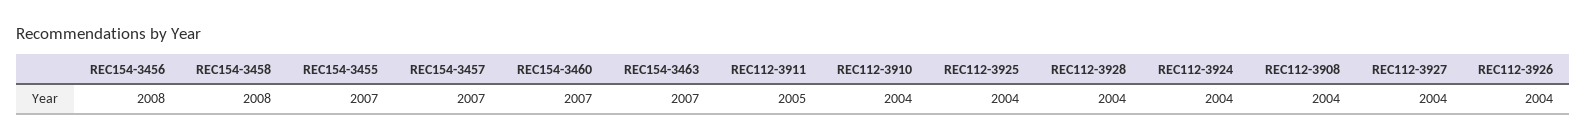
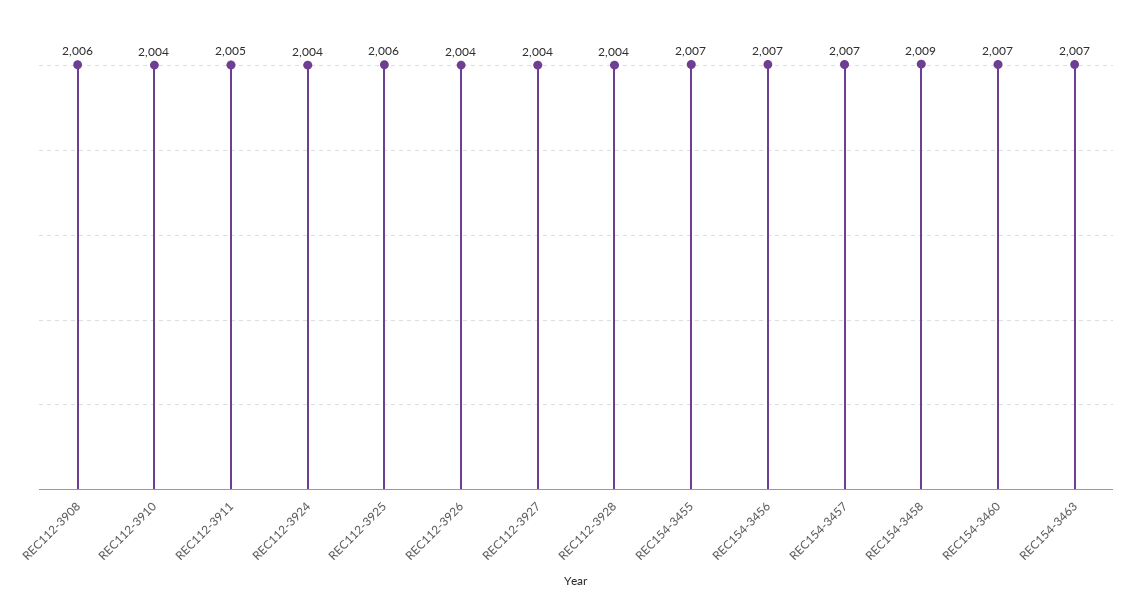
  {
-   "REC154-3456": 2008,
+   "REC154-3456": 2007,
-   "REC154-3458": 2008,
+   "REC154-3458": 2009,
    "REC154-3455": 2007,
    "REC154-3457": 2007,
    "REC154-3460": 2007,
    "REC154-3463": 2007,
    "REC112-3911": 2005,
    "REC112-3910": 2004,
-   "REC112-3925": 2004,
+   "REC112-3925": 2006,
    "REC112-3928": 2004,
    "REC112-3924": 2004,
-   "REC112-3908": 2004,
+   "REC112-3908": 2006,
    "REC112-3927": 2004,
    "REC112-3926": 2004
  }

